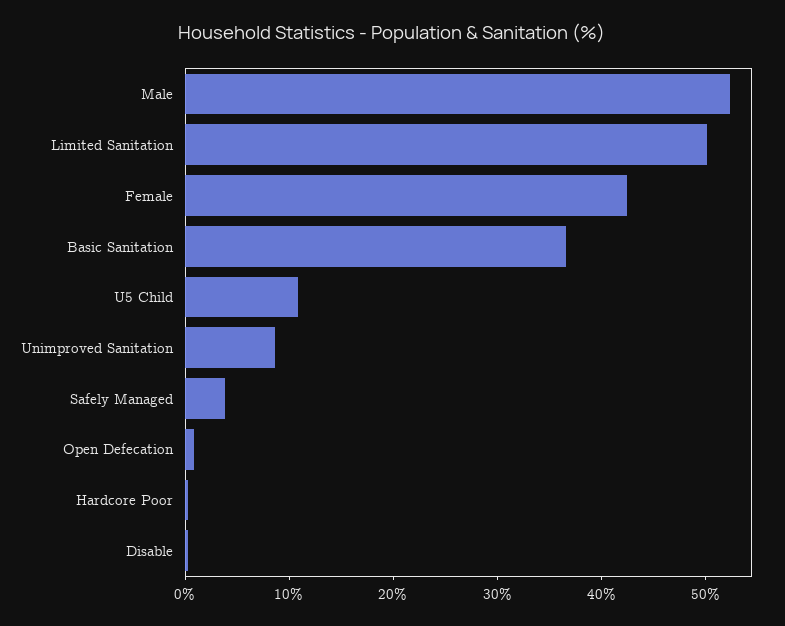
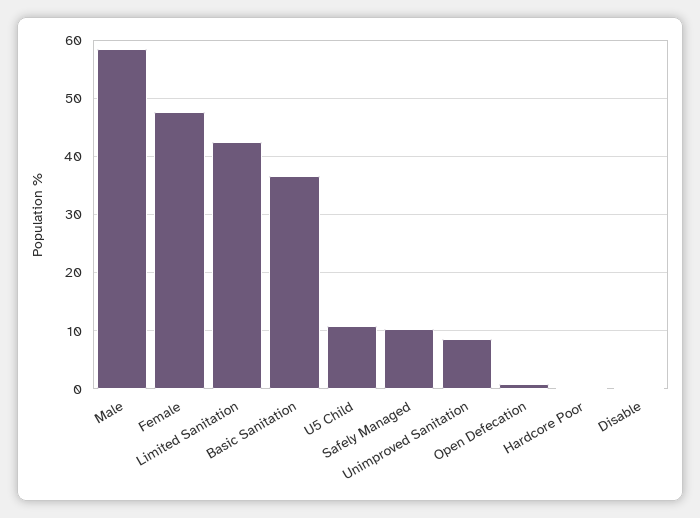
  {
-   "Male": 52,
+   "Male": 58,
-   "Limited Sanitation": 50,
+   "Limited Sanitation": 42,
-   "Female": 42,
+   "Female": 48,
    "Basic Sanitation": 36,
    "U5 Child": 10,
    "Unimproved Sanitation": 8,
-   "Safely Managed": 4,
+   "Safely Managed": 10,
    "Open Defecation": 0,
    "Hardcore Poor": 0,
    "Disable": 0
  }

